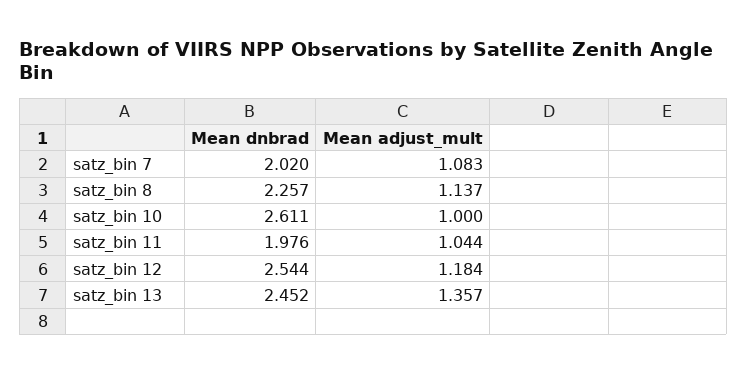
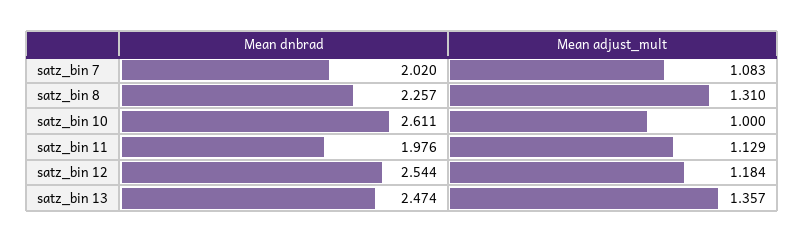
  {
    "Mean dnbrad": {
      "satz_bin 7": 2.02,
      "satz_bin 8": 2.257,
      "satz_bin 10": 2.611,
      "satz_bin 11": 1.976,
      "satz_bin 12": 2.544,
-     "satz_bin 13": 2.452
+     "satz_bin 13": 2.474
    },
    "Mean adjust_mult": {
      "satz_bin 7": 1.083,
-     "satz_bin 8": 1.137,
+     "satz_bin 8": 1.31,
      "satz_bin 10": 1,
-     "satz_bin 11": 1.044,
+     "satz_bin 11": 1.129,
      "satz_bin 12": 1.184,
      "satz_bin 13": 1.357
    }
  }

